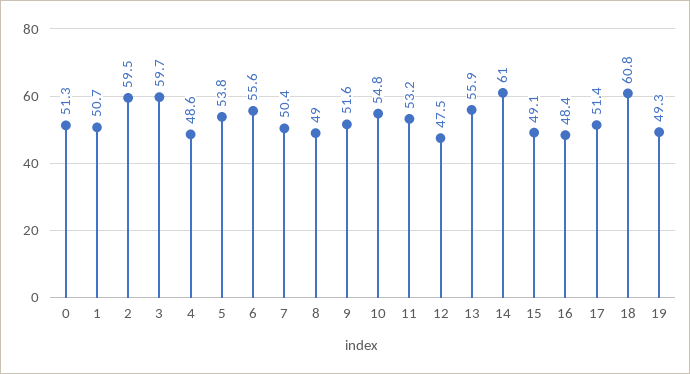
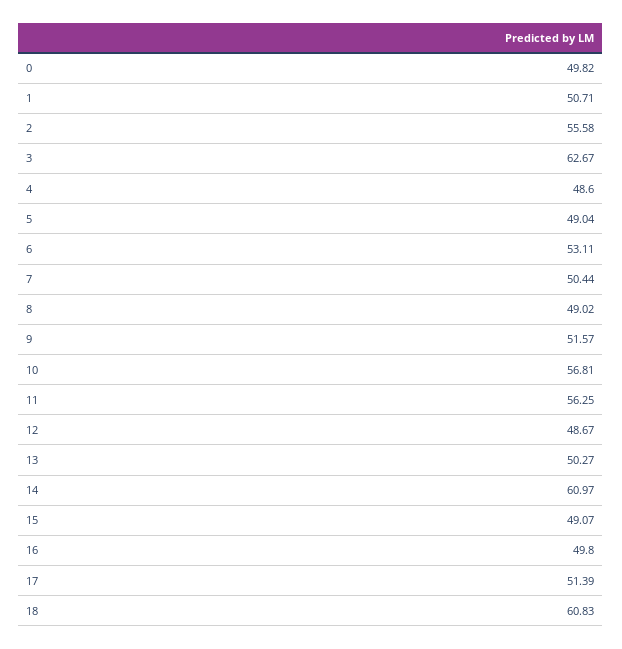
  {
-   "0": 51.3,
+   "0": 49.82,
    "1": 50.71,
-   "2": 59.5,
+   "2": 55.58,
-   "3": 59.7,
+   "3": 62.67,
    "4": 48.6,
-   "5": 53.8,
+   "5": 49.04,
-   "6": 55.6,
+   "6": 53.11,
    "7": 50.44,
    "8": 49.02,
    "9": 51.57,
-   "10": 54.8,
+   "10": 56.81,
-   "11": 53.2,
+   "11": 56.25,
-   "12": 47.5,
+   "12": 48.67,
-   "13": 55.9,
+   "13": 50.27,
    "14": 60.97,
    "15": 49.07,
-   "16": 48.4,
+   "16": 49.8,
    "17": 51.39,
-   "18": 60.83,
+   "18": 60.83
-   "19": 49.3
  }

